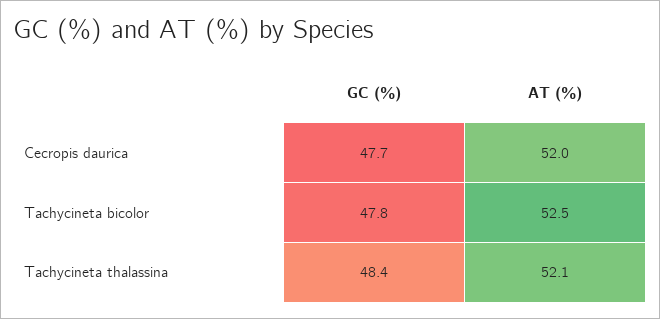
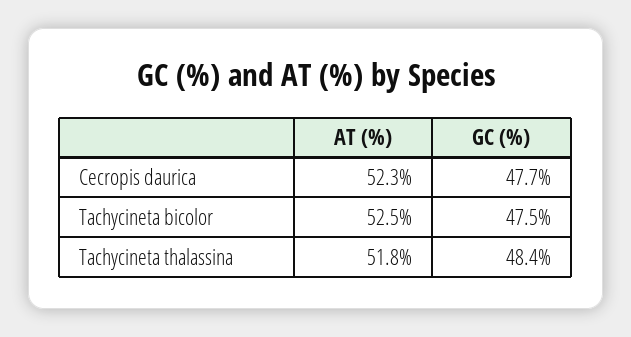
  {
    "GC (%)": {
      "Cecropis daurica": 47.7,
-     "Tachycineta bicolor": 47.8,
+     "Tachycineta bicolor": 47.5,
      "Tachycineta thalassina": 48.4
    },
    "AT (%)": {
-     "Cecropis daurica": 52,
+     "Cecropis daurica": 52.3,
      "Tachycineta bicolor": 52.5,
-     "Tachycineta thalassina": 52.1
+     "Tachycineta thalassina": 51.8
    }
  }

